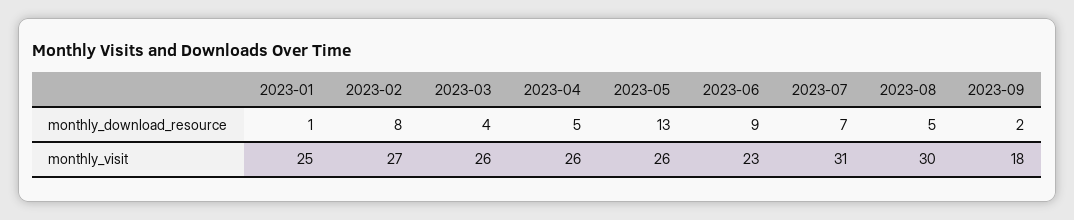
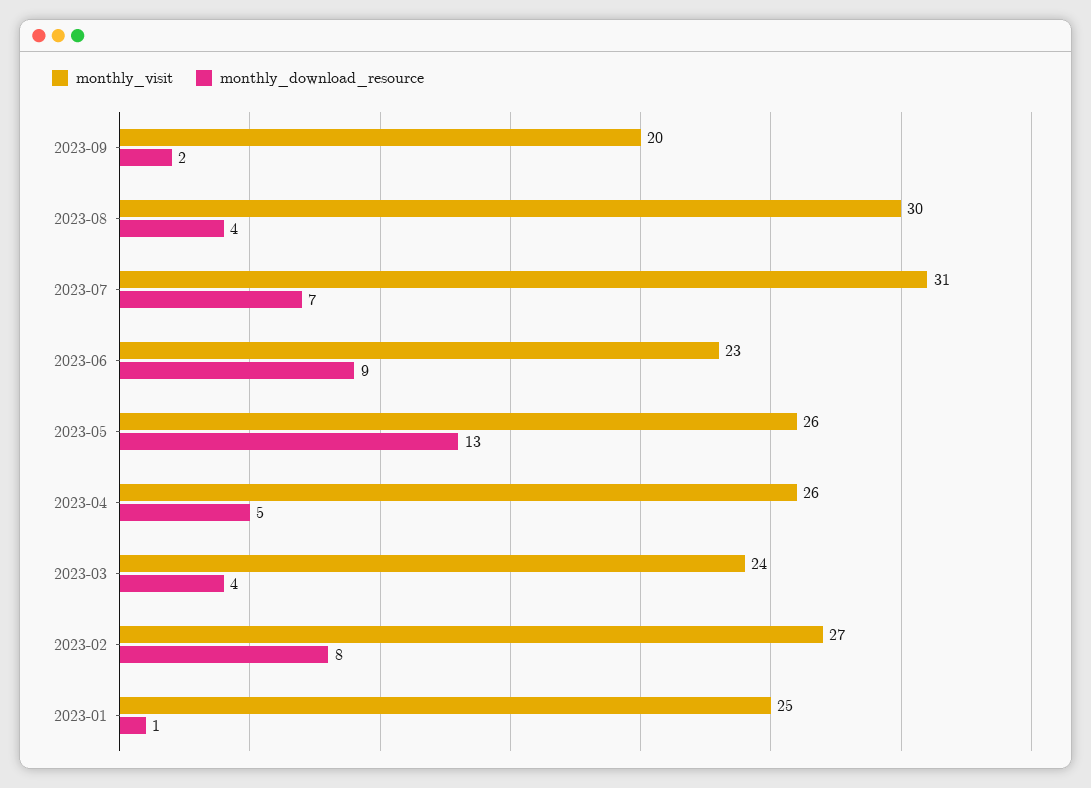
  {
    "monthly_download_resource": {
      "2023-01": 1,
      "2023-02": 8,
      "2023-03": 4,
      "2023-04": 5,
      "2023-05": 13,
      "2023-06": 9,
      "2023-07": 7,
-     "2023-08": 5,
+     "2023-08": 4,
      "2023-09": 2
    },
    "monthly_visit": {
      "2023-01": 25,
      "2023-02": 27,
-     "2023-03": 26,
+     "2023-03": 24,
      "2023-04": 26,
      "2023-05": 26,
      "2023-06": 23,
      "2023-07": 31,
      "2023-08": 30,
-     "2023-09": 18
+     "2023-09": 20
    }
  }

